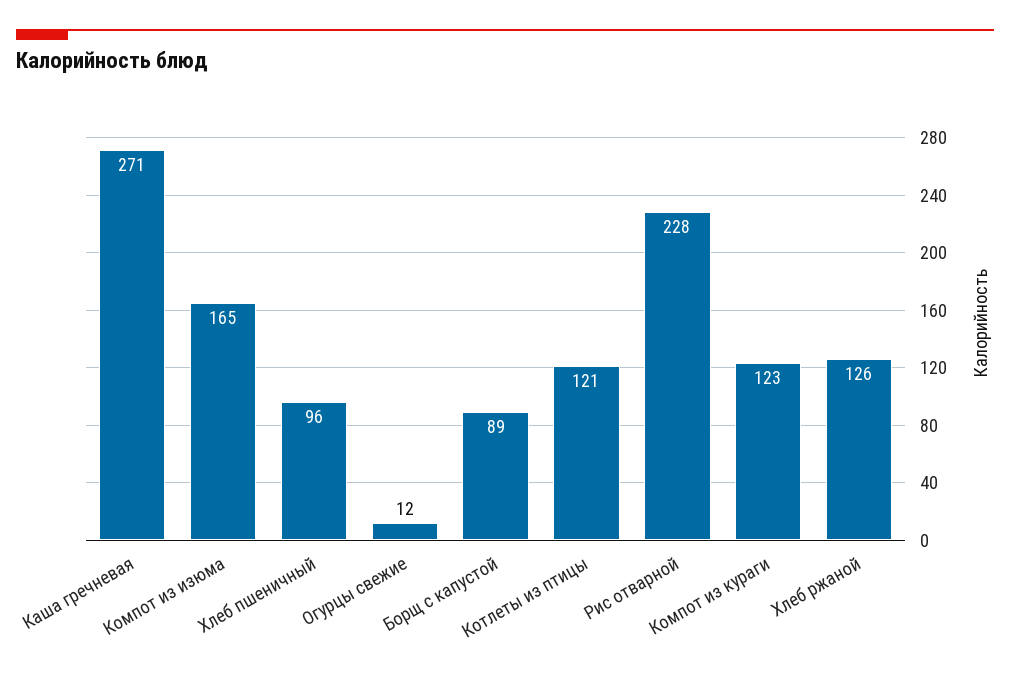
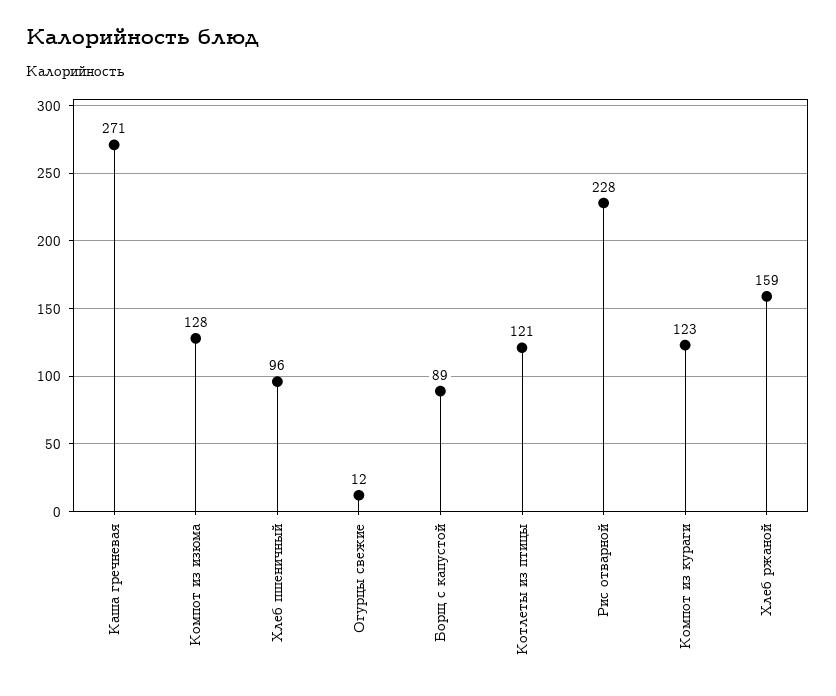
  {
    "Каша гречневая": 271,
-   "Компот из изюма": 165,
+   "Компот из изюма": 128,
    "Хлеб пшеничный": 96,
    "Огурцы свежие": 12,
    "Борщ с капустой": 89,
    "Котлеты из птицы": 121,
    "Рис отварной": 228,
    "Компот из кураги": 123,
-   "Хлеб ржаной": 126
+   "Хлеб ржаной": 159
  }

